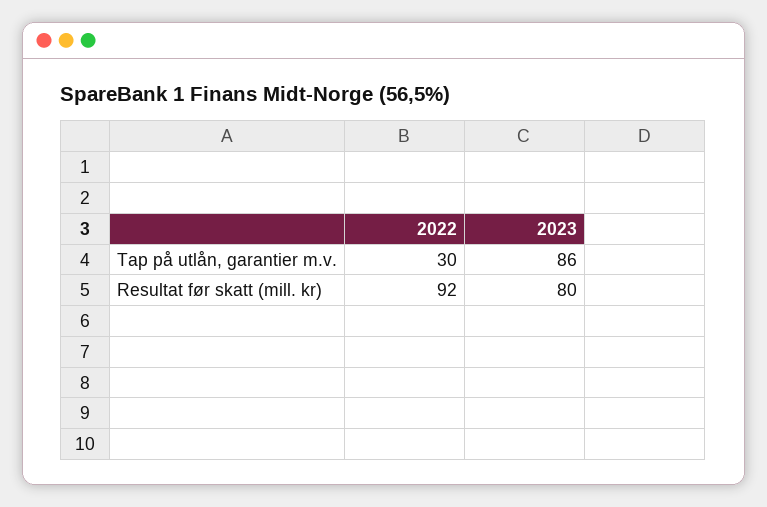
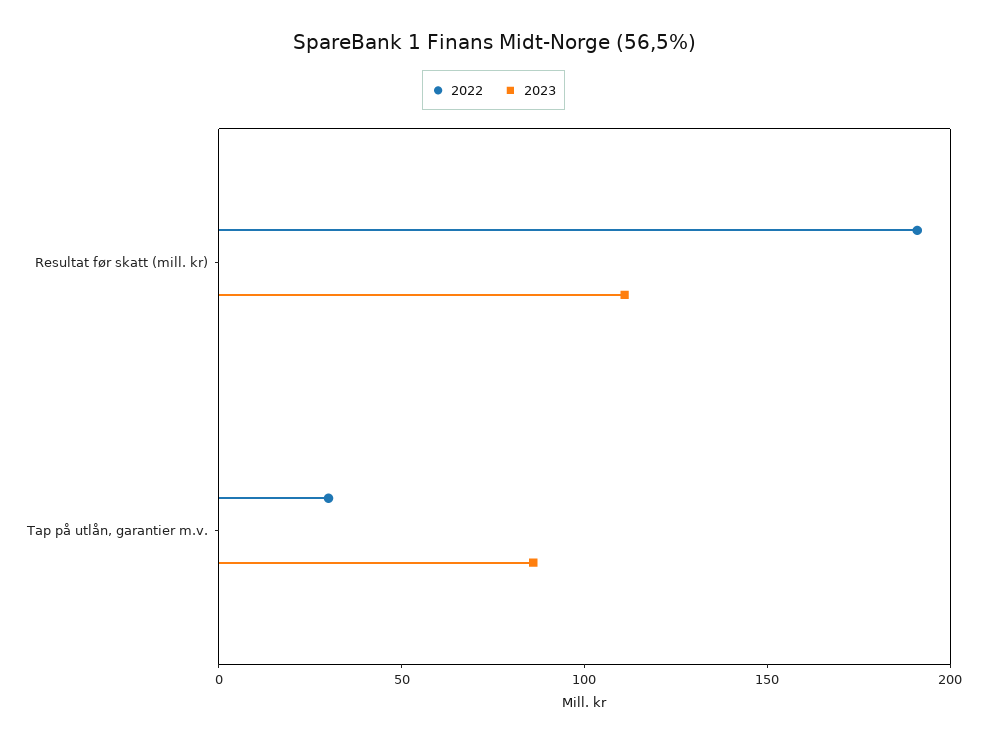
  {
    "2022": {
      "Tap på utlån, garantier m.v.": 30,
-     "Resultat før skatt (mill. kr)": 92
+     "Resultat før skatt (mill. kr)": 190
    },
    "2023": {
      "Tap på utlån, garantier m.v.": 86,
-     "Resultat før skatt (mill. kr)": 80
+     "Resultat før skatt (mill. kr)": 110
    }
  }

